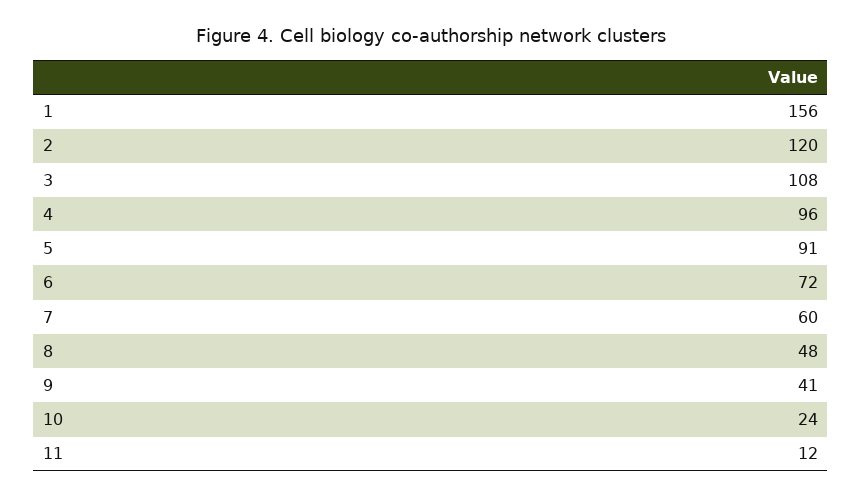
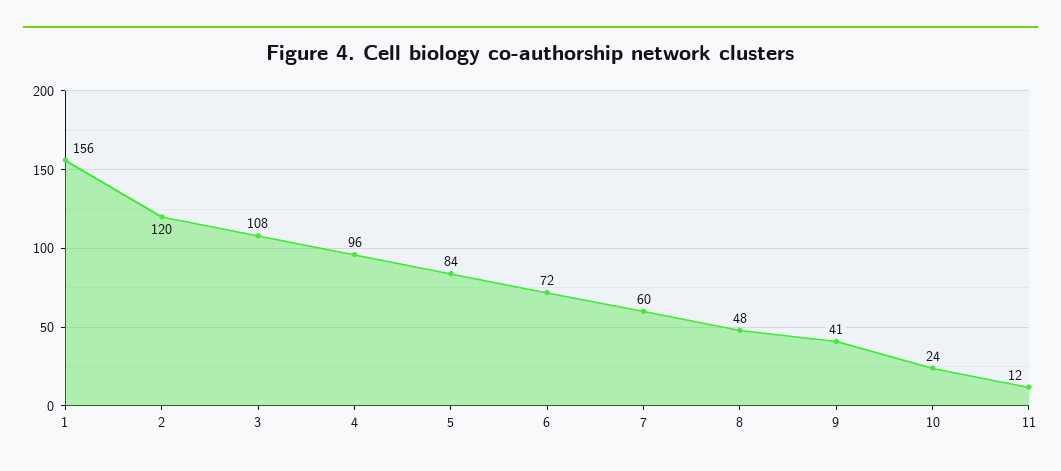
  {
    "1": 156,
    "2": 120,
    "3": 108,
    "4": 96,
-   "5": 91,
+   "5": 84,
    "6": 72,
    "7": 60,
    "8": 48,
    "9": 41,
    "10": 24,
    "11": 12
  }

